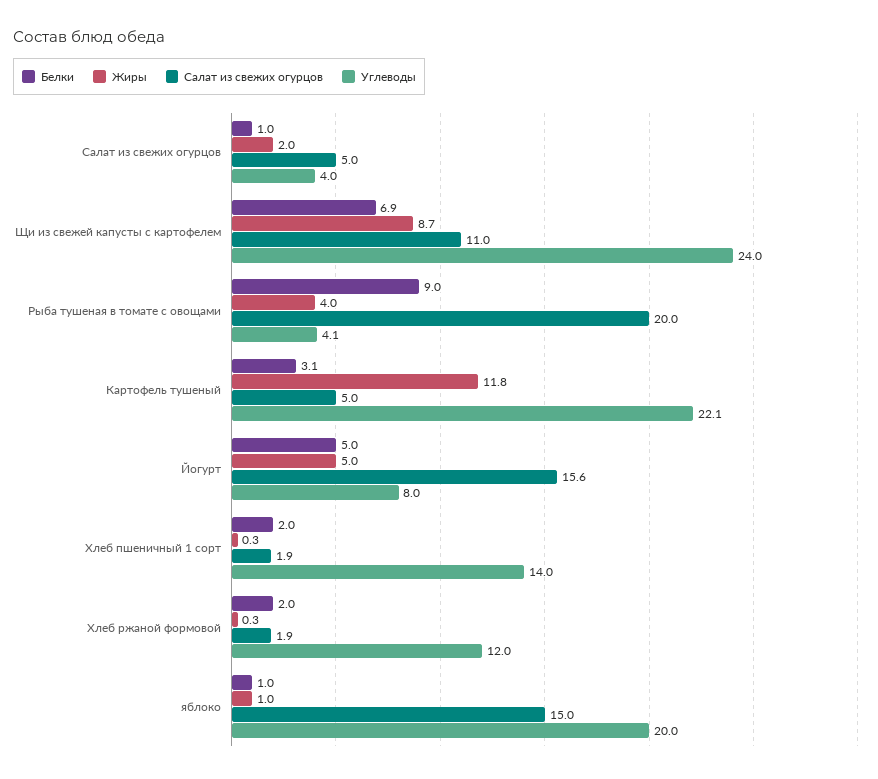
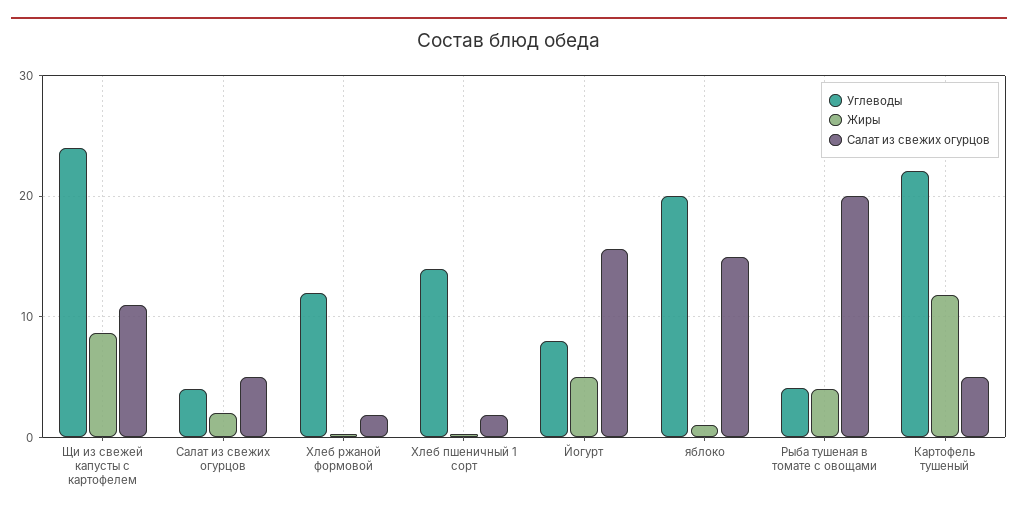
  {
-   "Белки": {
-     "Салат из свежих огурцов": 1,
-     "Щи из свежей капусты с картофелем": 6.9,
-     "Рыба тушеная в томате с овощами": 9,
-     "Картофель тушеный": 3.1,
-     "Йогурт": 5,
-     "Хлеб пшеничный 1 сорт": 2,
-     "Хлеб ржаной формовой": 2,
-     "яблоко": 1
-   },
    "Жиры": {
      "Салат из свежих огурцов": 2,
      "Щи из свежей капусты с картофелем": 8.7,
      "Рыба тушеная в томате с овощами": 4,
      "Картофель тушеный": 11.8,
      "Йогурт": 5,
      "Хлеб пшеничный 1 сорт": 0.3,
      "Хлеб ржаной формовой": 0.3,
      "яблоко": 1
    },
    "Салат из свежих огурцов": {
      "Салат из свежих огурцов": 5,
      "Щи из свежей капусты с картофелем": 11,
      "Рыба тушеная в томате с овощами": 20,
      "Картофель тушеный": 5,
      "Йогурт": 15.6,
      "Хлеб пшеничный 1 сорт": 1.9,
      "Хлеб ржаной формовой": 1.9,
      "яблоко": 15
    },
    "Углеводы": {
      "Салат из свежих огурцов": 4,
      "Щи из свежей капусты с картофелем": 24,
      "Рыба тушеная в томате с овощами": 4.1,
      "Картофель тушеный": 22.1,
      "Йогурт": 8,
      "Хлеб пшеничный 1 сорт": 14,
      "Хлеб ржаной формовой": 12,
      "яблоко": 20
    }
  }

